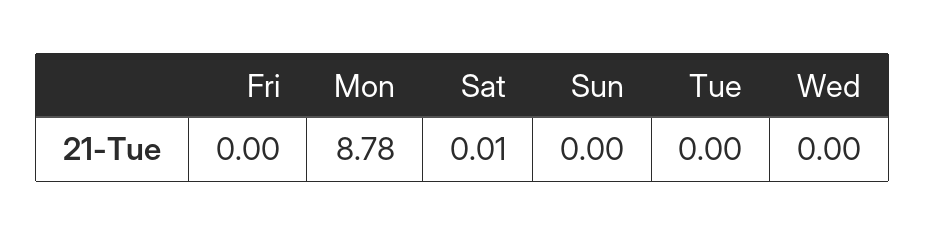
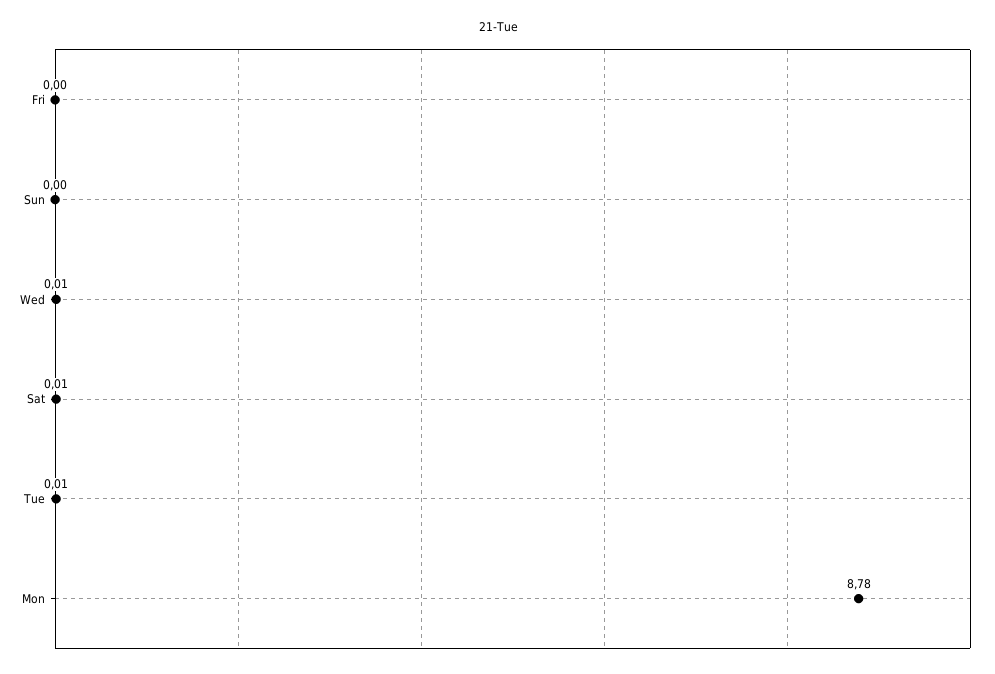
  {
    "Fri": 0,
    "Mon": 8.78,
    "Sat": 0.01,
    "Sun": 0,
-   "Tue": 0,
+   "Tue": 0.01,
-   "Wed": 0
+   "Wed": 0.01
  }

